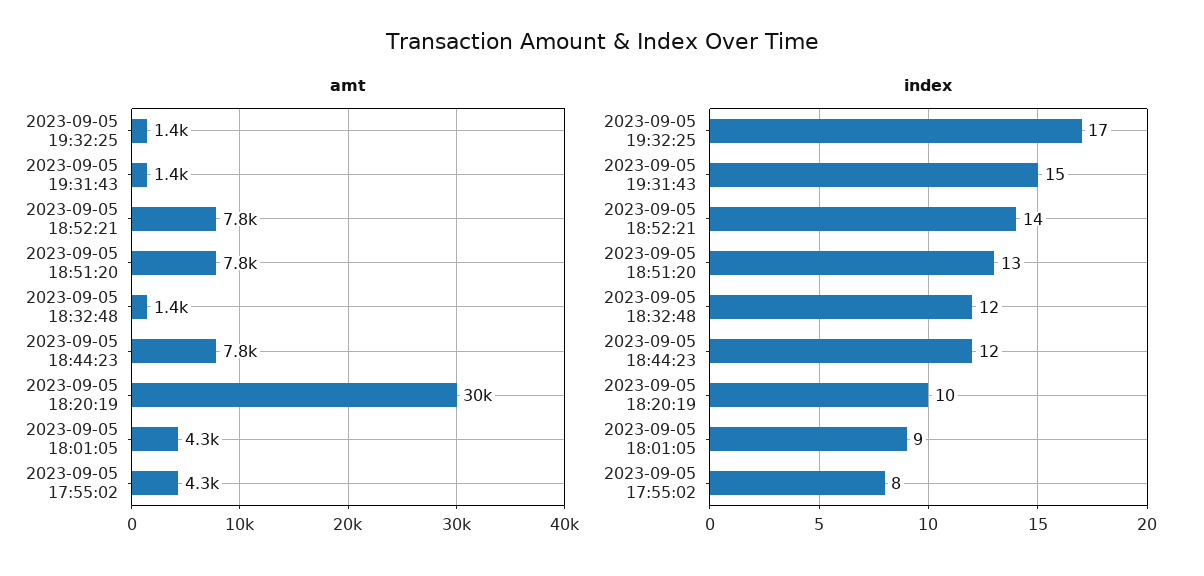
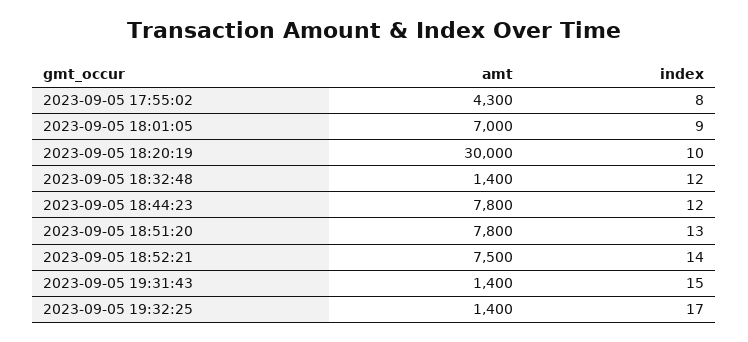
  {
    "amt": {
      "2023-09-05 19:32:25": 1400,
      "2023-09-05 19:31:43": 1400,
-     "2023-09-05 18:52:21": 7800,
+     "2023-09-05 18:52:21": 7500,
      "2023-09-05 18:51:20": 7800,
      "2023-09-05 18:32:48": 1400,
      "2023-09-05 18:44:23": 7800,
      "2023-09-05 18:20:19": 30000,
-     "2023-09-05 18:01:05": 4300,
+     "2023-09-05 18:01:05": 7000,
      "2023-09-05 17:55:02": 4300
    },
    "index": {
      "2023-09-05 19:32:25": 17,
      "2023-09-05 19:31:43": 15,
      "2023-09-05 18:52:21": 14,
      "2023-09-05 18:51:20": 13,
      "2023-09-05 18:32:48": 12,
      "2023-09-05 18:44:23": 12,
      "2023-09-05 18:20:19": 10,
      "2023-09-05 18:01:05": 9,
      "2023-09-05 17:55:02": 8
    }
  }

